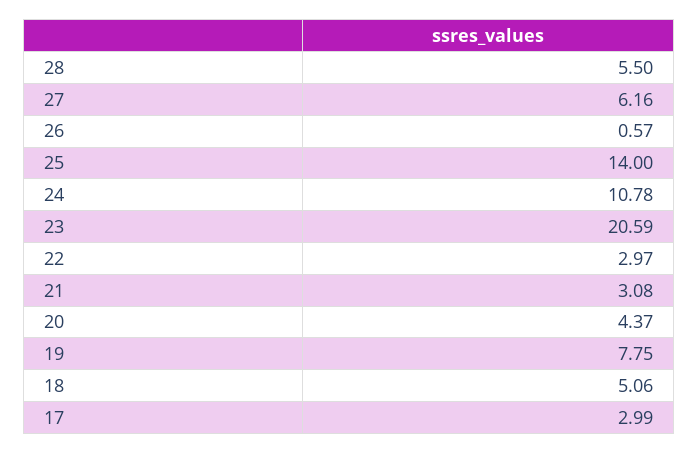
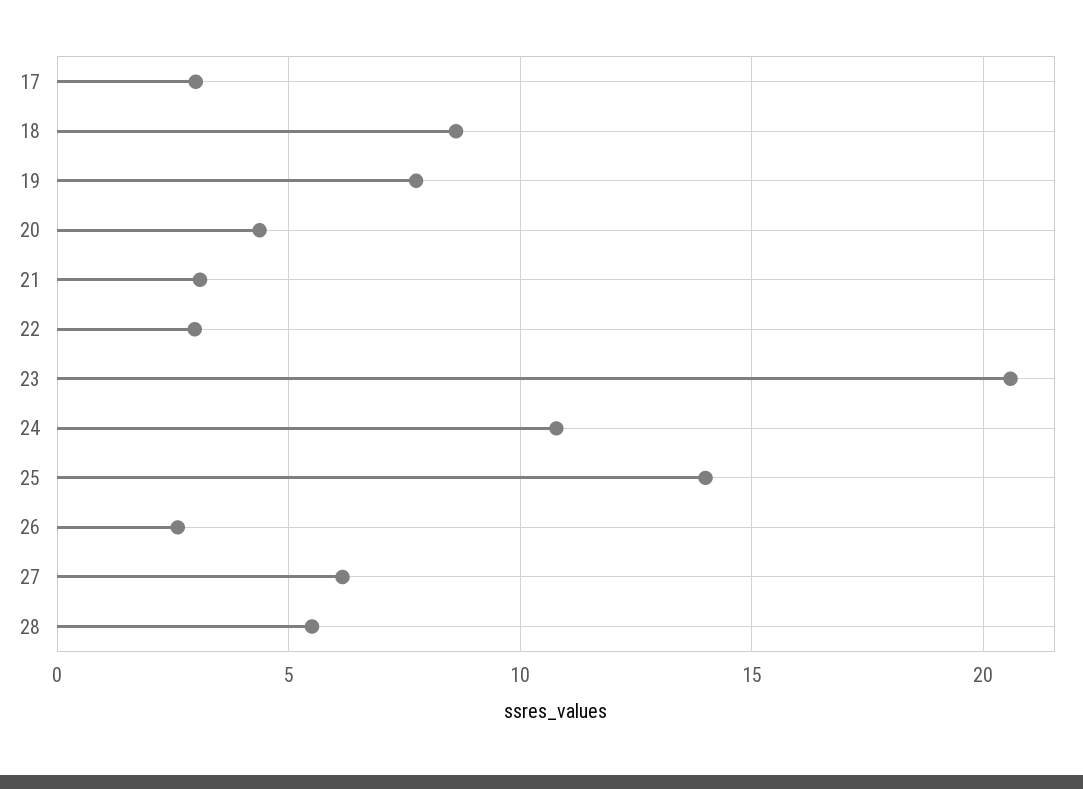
  {
    "28": 5.5,
    "27": 6.16,
-   "26": 0.57,
+   "26": 2.5,
    "25": 14,
    "24": 10.78,
    "23": 20.59,
    "22": 2.97,
    "21": 3.08,
    "20": 4.37,
    "19": 7.75,
-   "18": 5.06,
+   "18": 8.5,
    "17": 2.99
  }

